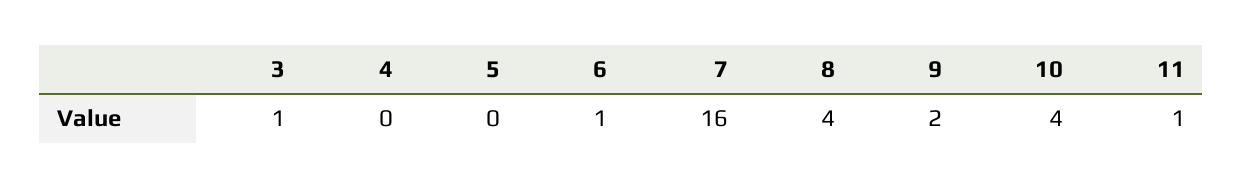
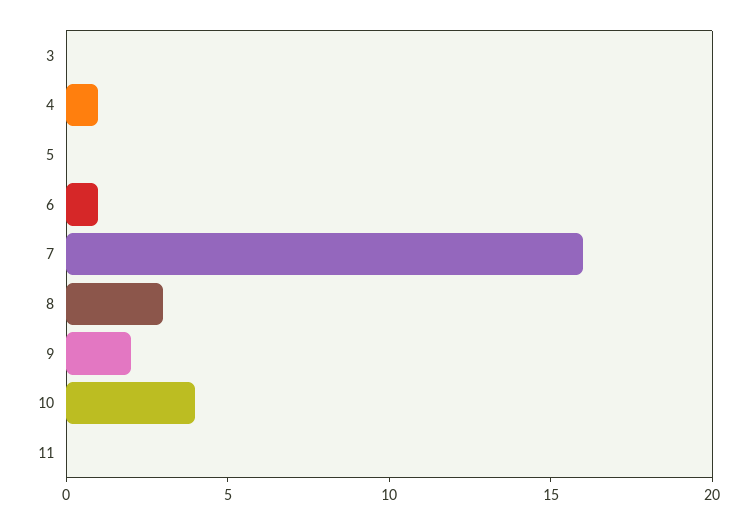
  {
-   "3": 1,
+   "3": 0,
-   "4": 0,
+   "4": 1,
    "5": 0,
    "6": 1,
    "7": 16,
-   "8": 4,
+   "8": 3,
    "9": 2,
    "10": 4,
-   "11": 1
+   "11": 0
  }

